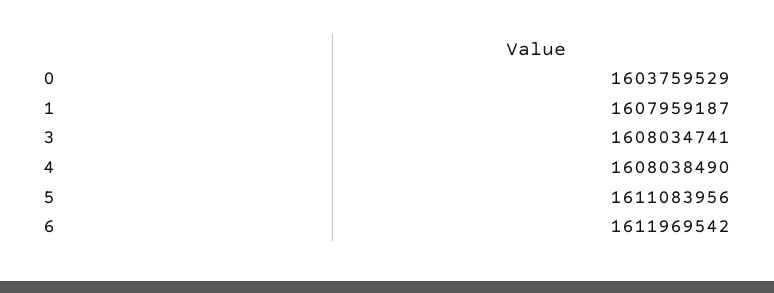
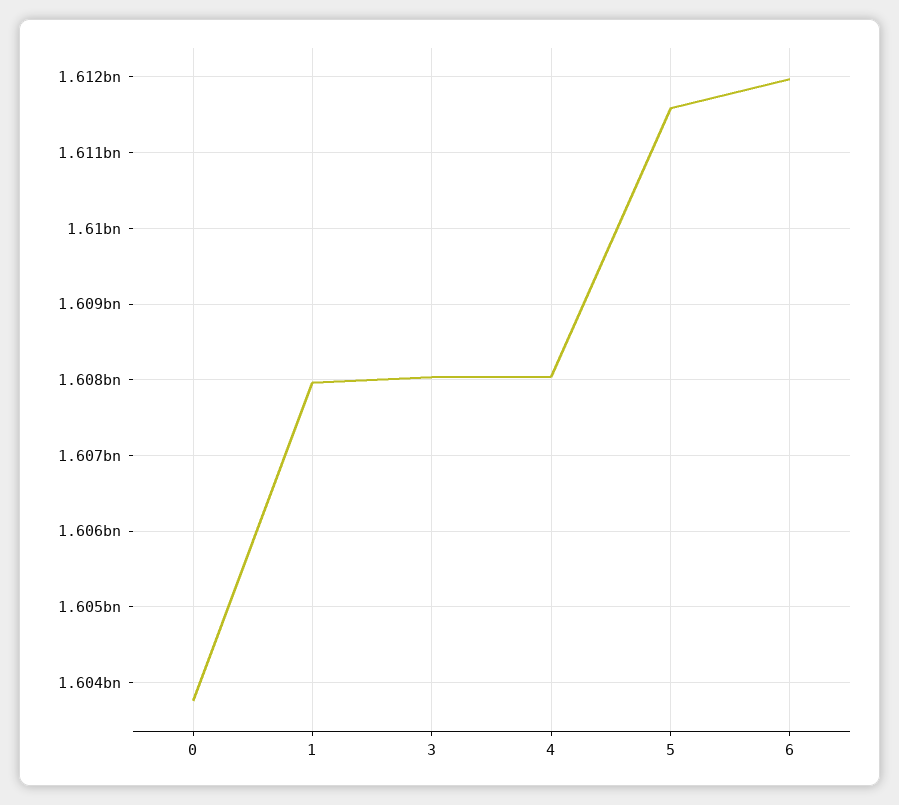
  {
    "0": 1603759529,
    "1": 1607959187,
    "3": 1608034741,
    "4": 1608038490,
-   "5": 1611083956,
+   "5": 1611600000,
    "6": 1611969542
  }

